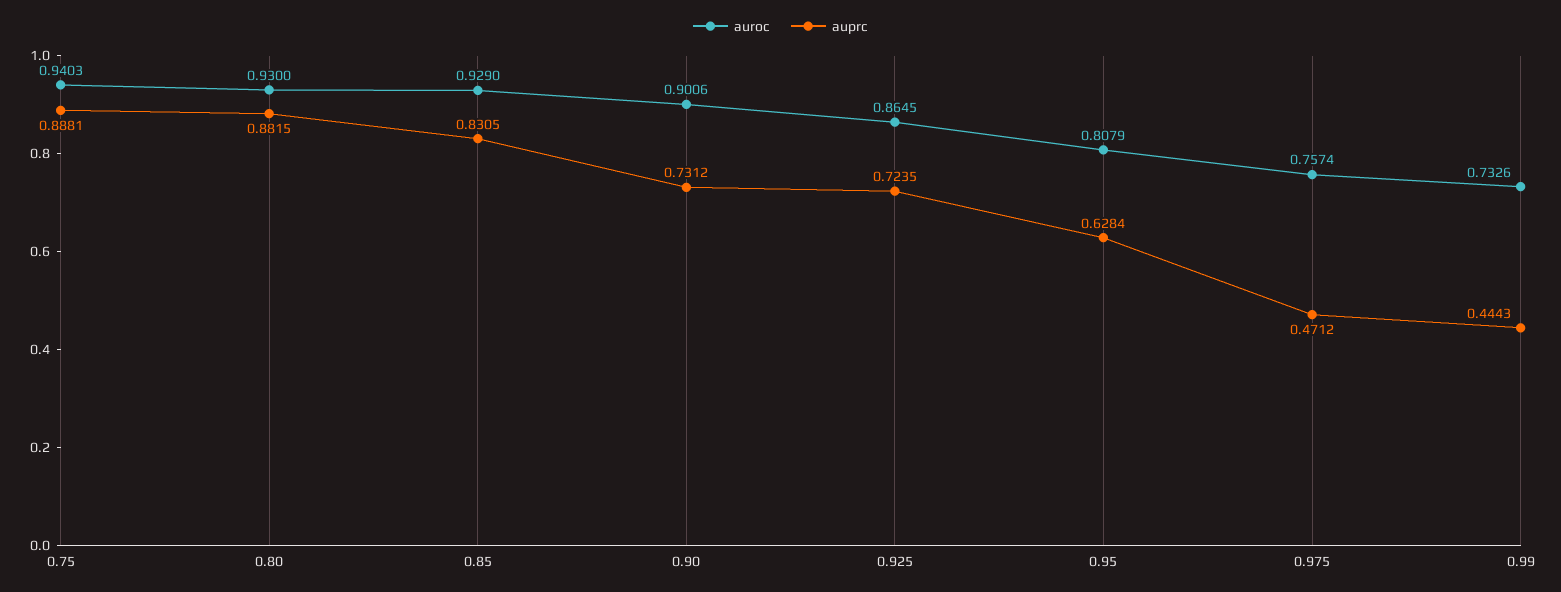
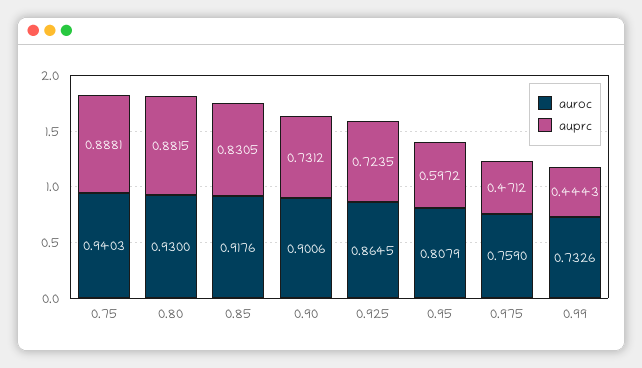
  {
    "auroc": {
      "0.75": 0.9403,
      "0.80": 0.93,
-     "0.85": 0.929,
+     "0.85": 0.9176,
      "0.90": 0.9006,
      "0.925": 0.8645,
      "0.95": 0.8079,
-     "0.975": 0.7574,
+     "0.975": 0.759,
      "0.99": 0.7326
    },
    "auprc": {
      "0.75": 0.8881,
      "0.80": 0.8815,
      "0.85": 0.8305,
      "0.90": 0.7312,
      "0.925": 0.7235,
-     "0.95": 0.6284,
+     "0.95": 0.5972,
      "0.975": 0.4712,
      "0.99": 0.4443
    }
  }

